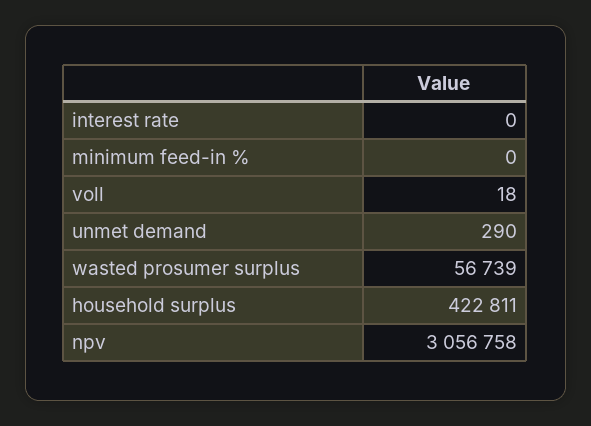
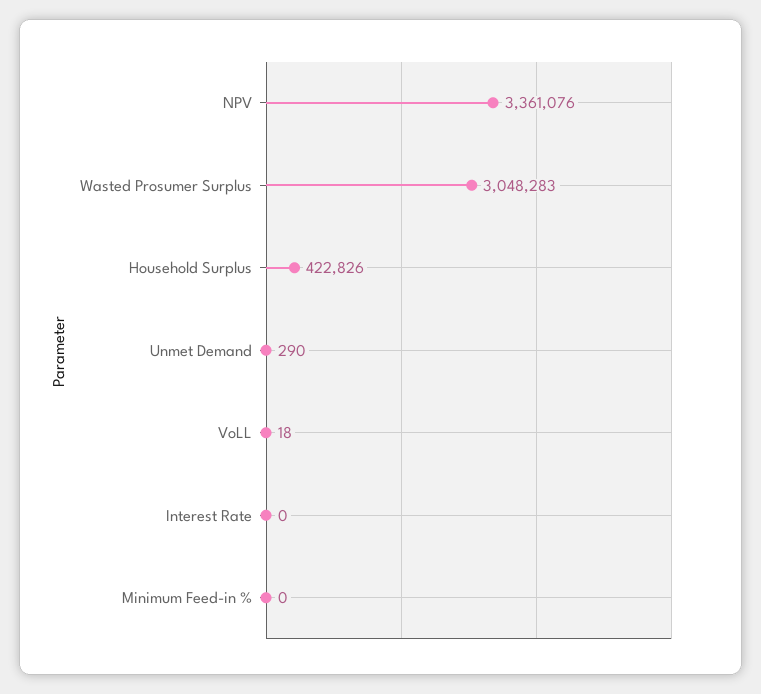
  {
    "interest rate": 0,
    "minimum feed-in %": 0,
    "voll": 18,
    "unmet demand": 290,
-   "wasted prosumer surplus": 56739,
+   "wasted prosumer surplus": 3048283,
-   "household surplus": 422811,
+   "household surplus": 422826,
-   "npv": 3056758
+   "npv": 3361076
  }

